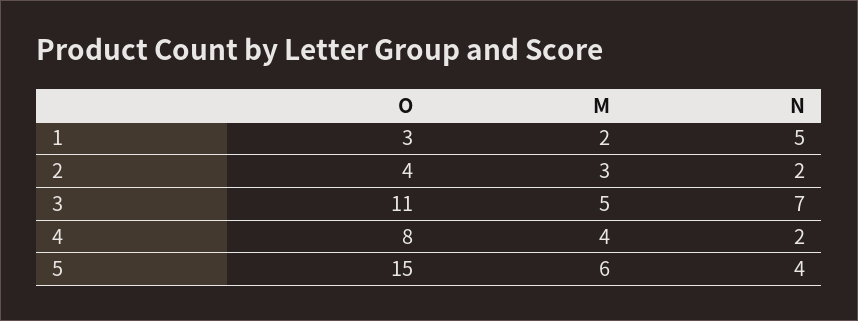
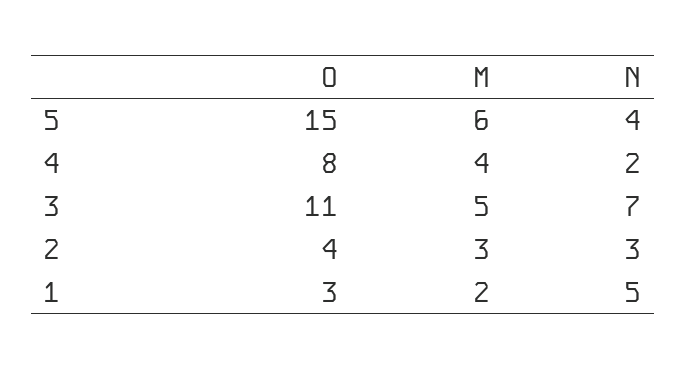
  {
    "O": {
      "1": 3,
      "2": 4,
      "3": 11,
      "4": 8,
      "5": 15
    },
    "M": {
      "1": 2,
      "2": 3,
      "3": 5,
      "4": 4,
      "5": 6
    },
    "N": {
      "1": 5,
-     "2": 2,
+     "2": 3,
      "3": 7,
      "4": 2,
      "5": 4
    }
  }

